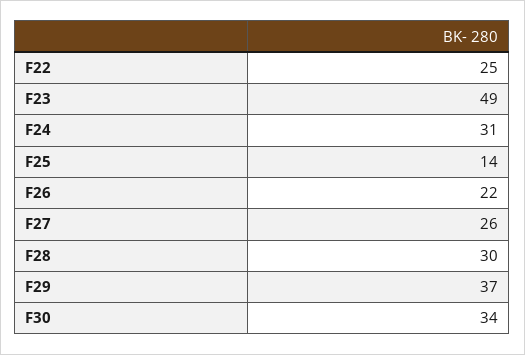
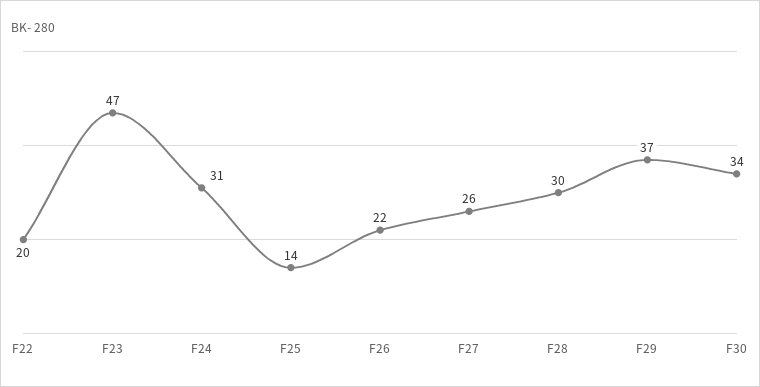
  {
-   "F22": 25,
+   "F22": 20,
-   "F23": 49,
+   "F23": 47,
    "F24": 31,
    "F25": 14,
    "F26": 22,
    "F27": 26,
    "F28": 30,
    "F29": 37,
    "F30": 34
  }

